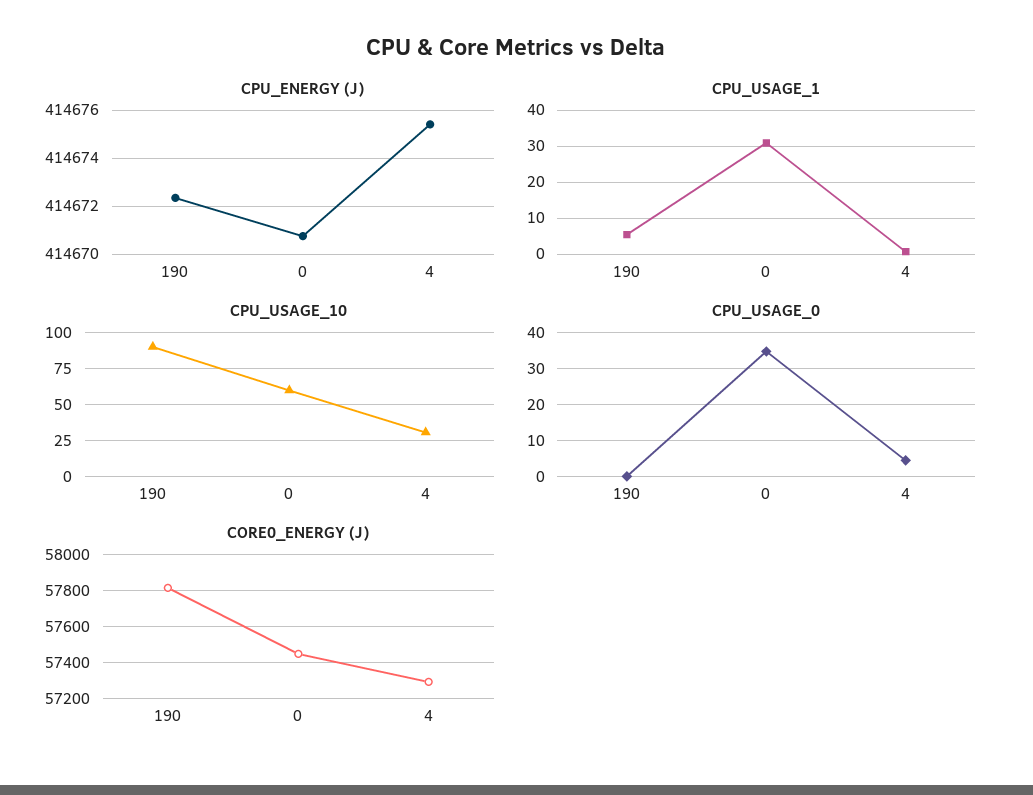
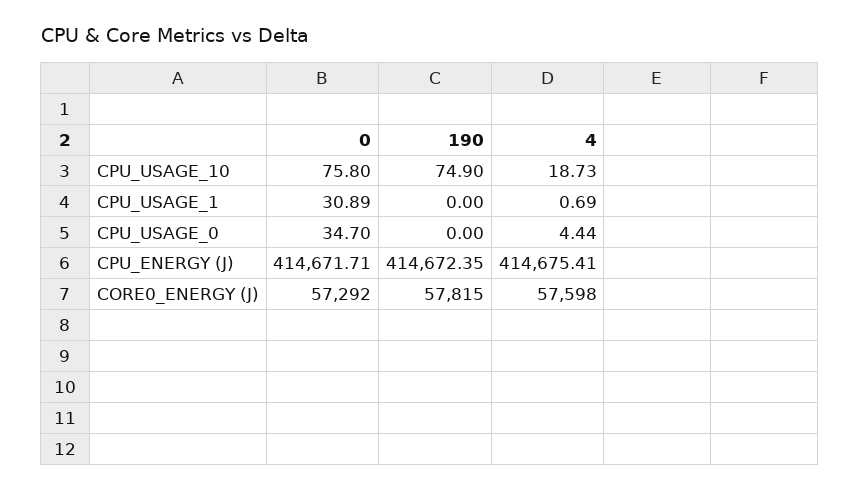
  {
    "CPU_ENERGY (J)": {
      "190": 414672.35,
-     "0": 414670.75,
+     "0": 414671.71,
      "4": 414675.41
    },
    "CPU_USAGE_1": {
-     "190": 6,
+     "190": 0,
      "0": 30.89,
      "4": 0.69
    },
    "CPU_USAGE_10": {
-     "190": 90,
+     "190": 74.9,
-     "0": 60,
+     "0": 75.8,
-     "4": 30
+     "4": 18.73
    },
    "CPU_USAGE_0": {
      "190": 0,
      "0": 34.7,
      "4": 4.44
    },
    "CORE0_ENERGY (J)": {
      "190": 57815,
-     "0": 57450,
+     "0": 57292,
-     "4": 57300
+     "4": 57598
    }
  }

